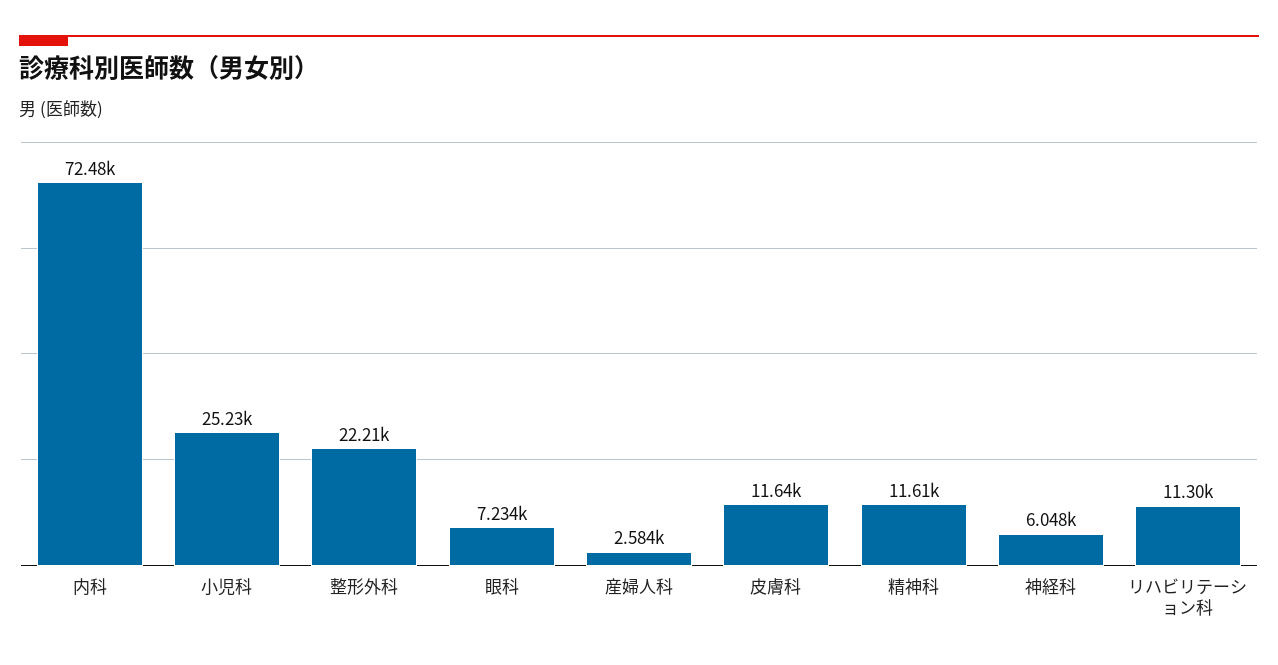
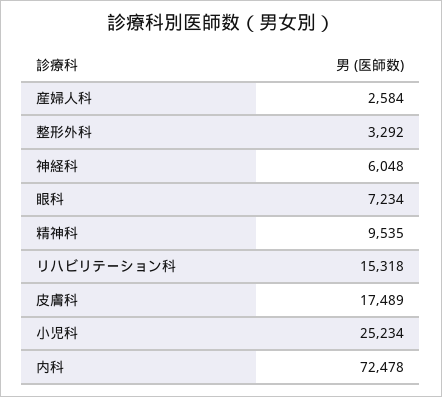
  {
    "内科": 72478,
    "小児科": 25234,
-   "整形外科": 22210,
+   "整形外科": 3292,
    "眼科": 7234,
    "産婦人科": 2584,
-   "皮膚科": 11640,
+   "皮膚科": 17489,
-   "精神科": 11610,
+   "精神科": 9535,
    "神経科": 6048,
-   "リハビリテーション科": 11300
+   "リハビリテーション科": 15318
  }

